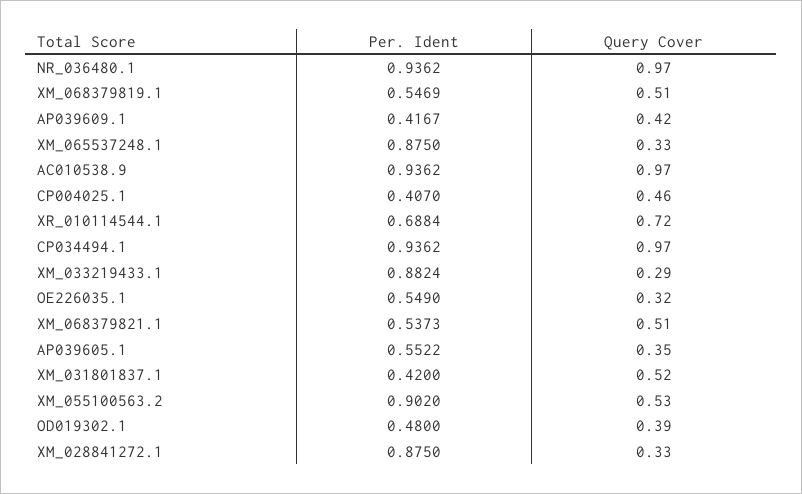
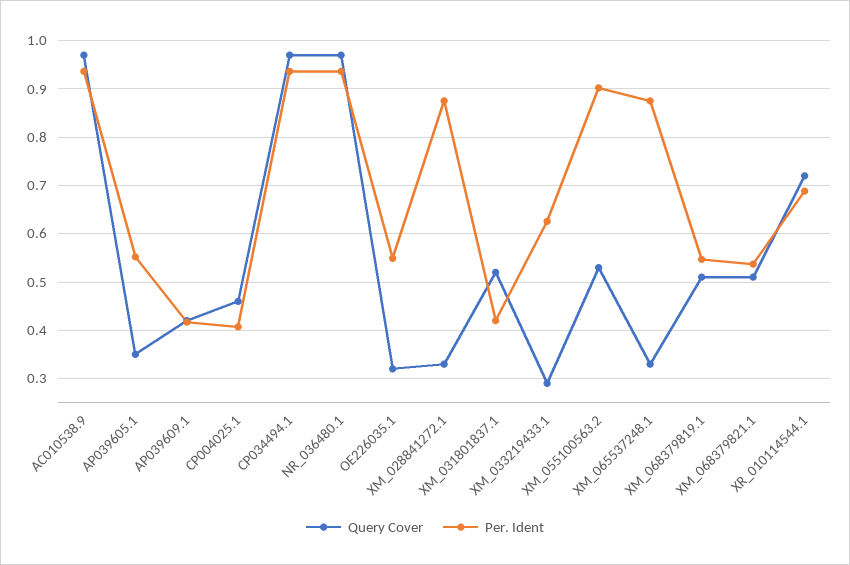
  {
    "Per. Ident": {
      "NR_036480.1": 0.9362,
      "XM_068379819.1": 0.5469,
      "AP039609.1": 0.4167,
      "XM_065537248.1": 0.875,
      "AC010538.9": 0.9362,
      "CP004025.1": 0.407,
      "XR_010114544.1": 0.6884,
      "CP034494.1": 0.9362,
-     "XM_033219433.1": 0.8824,
+     "XM_033219433.1": 0.62,
      "OE226035.1": 0.549,
      "XM_068379821.1": 0.5373,
      "AP039605.1": 0.5522,
      "XM_031801837.1": 0.42,
      "XM_055100563.2": 0.902,
-     "OD019302.1": 0.48,
      "XM_028841272.1": 0.875
    },
    "Query Cover": {
      "NR_036480.1": 0.97,
      "XM_068379819.1": 0.51,
      "AP039609.1": 0.42,
      "XM_065537248.1": 0.33,
      "AC010538.9": 0.97,
      "CP004025.1": 0.46,
      "XR_010114544.1": 0.72,
      "CP034494.1": 0.97,
      "XM_033219433.1": 0.29,
      "OE226035.1": 0.32,
      "XM_068379821.1": 0.51,
      "AP039605.1": 0.35,
      "XM_031801837.1": 0.52,
      "XM_055100563.2": 0.53,
-     "OD019302.1": 0.39,
      "XM_028841272.1": 0.33
    }
  }

